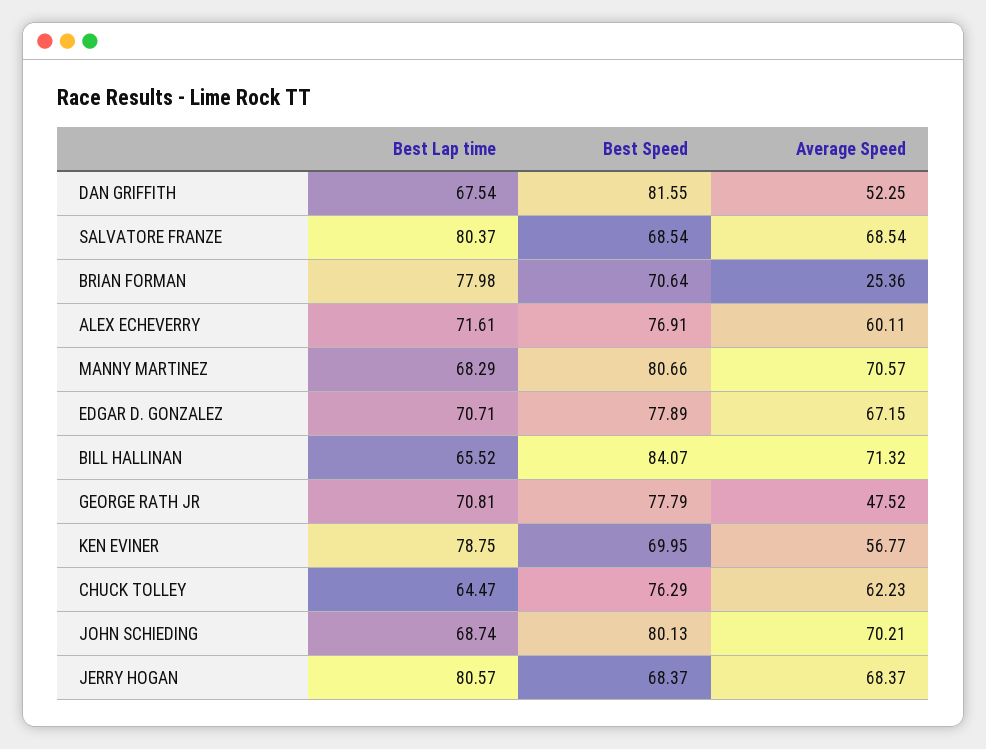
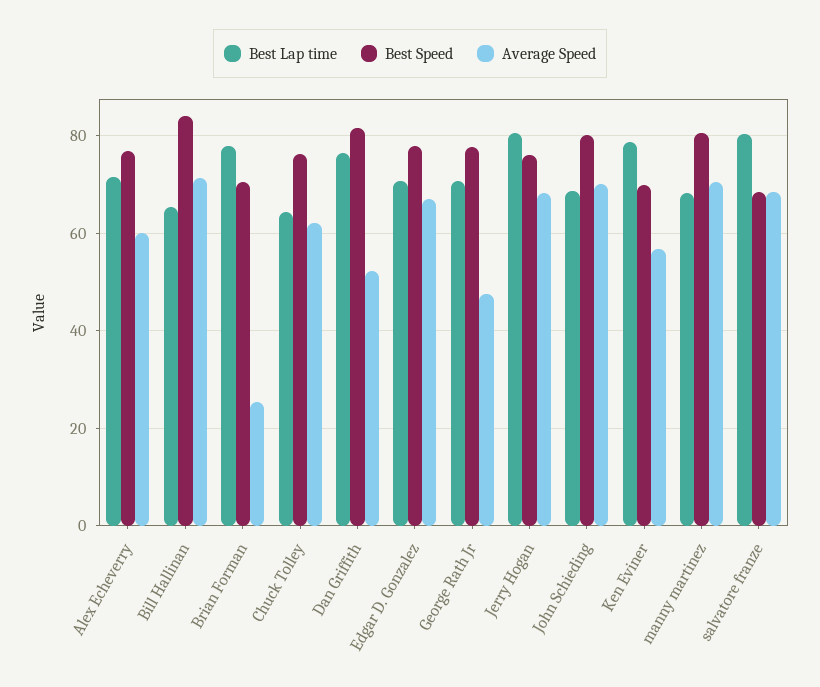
  {
    "Best Lap time": {
-     "DAN GRIFFITH": 67.54,
+     "DAN GRIFFITH": 76,
      "SALVATORE FRANZE": 80.37,
      "BRIAN FORMAN": 77.98,
      "ALEX ECHEVERRY": 71.61,
      "MANNY MARTINEZ": 68.29,
      "EDGAR D. GONZALEZ": 70.71,
      "BILL HALLINAN": 65.52,
      "GEORGE RATH JR": 70.81,
      "KEN EVINER": 78.75,
      "CHUCK TOLLEY": 64.47,
      "JOHN SCHIEDING": 68.74,
      "JERRY HOGAN": 80.57
    },
    "Best Speed": {
      "DAN GRIFFITH": 81.55,
      "SALVATORE FRANZE": 68.54,
      "BRIAN FORMAN": 70.64,
      "ALEX ECHEVERRY": 76.91,
      "MANNY MARTINEZ": 80.66,
      "EDGAR D. GONZALEZ": 77.89,
      "BILL HALLINAN": 84.07,
      "GEORGE RATH JR": 77.79,
      "KEN EVINER": 69.95,
      "CHUCK TOLLEY": 76.29,
      "JOHN SCHIEDING": 80.13,
-     "JERRY HOGAN": 68.37
+     "JERRY HOGAN": 76
    },
    "Average Speed": {
      "DAN GRIFFITH": 52.25,
      "SALVATORE FRANZE": 68.54,
      "BRIAN FORMAN": 25.36,
      "ALEX ECHEVERRY": 60.11,
      "MANNY MARTINEZ": 70.57,
      "EDGAR D. GONZALEZ": 67.15,
      "BILL HALLINAN": 71.32,
      "GEORGE RATH JR": 47.52,
      "KEN EVINER": 56.77,
      "CHUCK TOLLEY": 62.23,
      "JOHN SCHIEDING": 70.21,
      "JERRY HOGAN": 68.37
    }
  }

